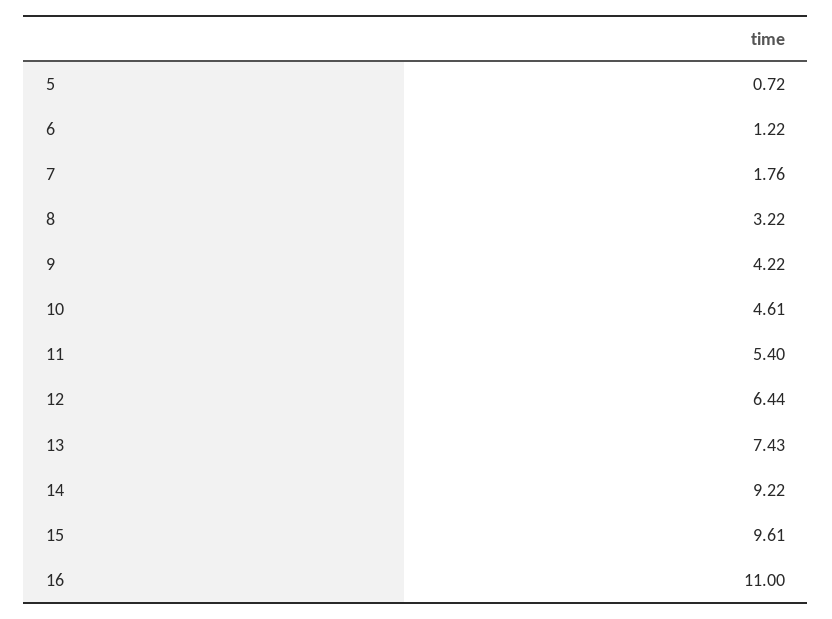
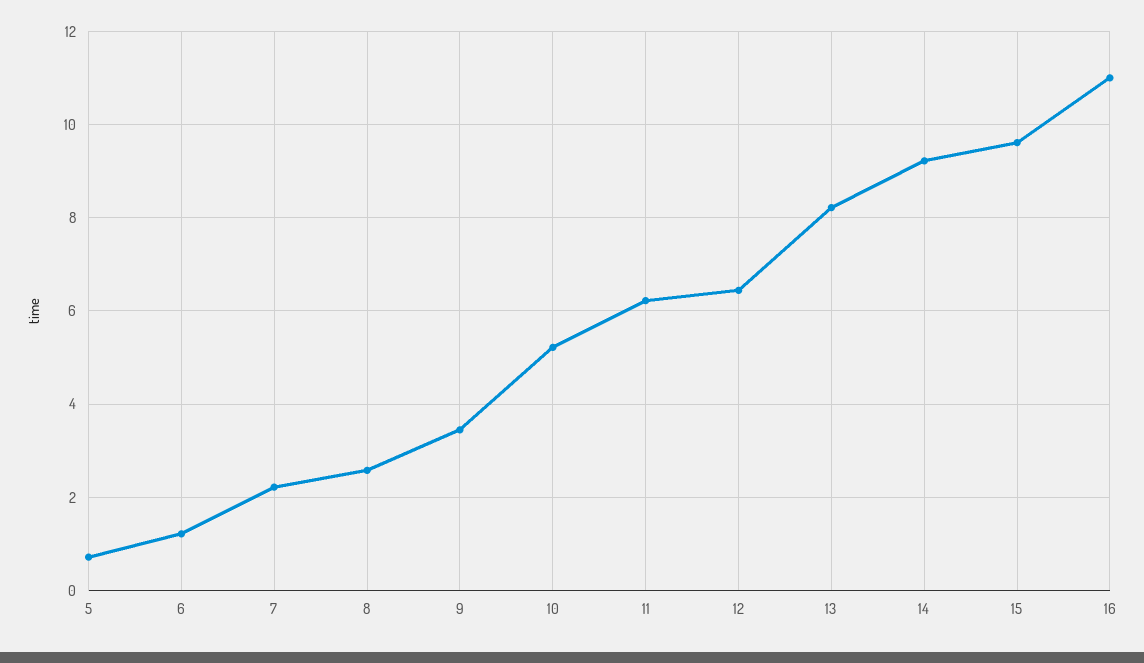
  {
    "5": 0.72,
    "6": 1.22,
-   "7": 1.76,
+   "7": 2.2,
-   "8": 3.22,
+   "8": 2.6,
-   "9": 4.22,
+   "9": 3.4,
-   "10": 4.61,
+   "10": 5.2,
-   "11": 5.4,
+   "11": 6.2,
    "12": 6.44,
-   "13": 7.43,
+   "13": 8.2,
    "14": 9.22,
    "15": 9.61,
    "16": 11
  }

